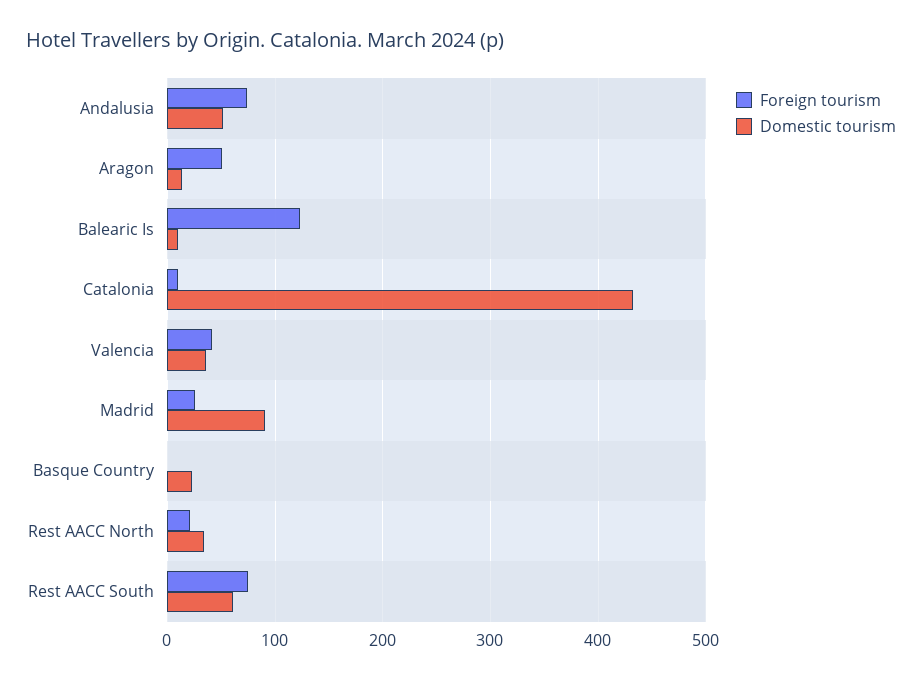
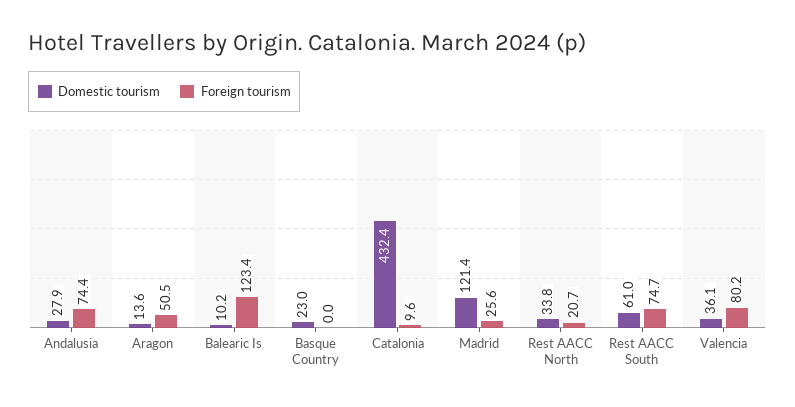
  {
    "Foreign tourism": {
      "Andalusia": 74.4,
      "Aragon": 50.5,
      "Balearic Is": 123.4,
      "Catalonia": 9.6,
-     "Valencia": 40,
+     "Valencia": 80.2,
      "Madrid": 25.6,
      "Basque Country": 0,
      "Rest AACC North": 20.7,
      "Rest AACC South": 74.7
    },
    "Domestic tourism": {
-     "Andalusia": 50,
+     "Andalusia": 27.9,
      "Aragon": 13.6,
      "Balearic Is": 10.2,
      "Catalonia": 432.4,
      "Valencia": 36.1,
-     "Madrid": 90,
+     "Madrid": 121.4,
      "Basque Country": 23,
      "Rest AACC North": 33.8,
      "Rest AACC South": 61
    }
  }

